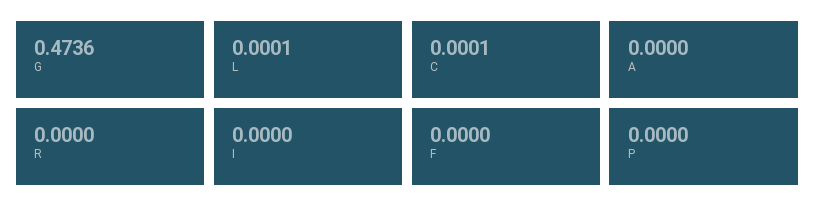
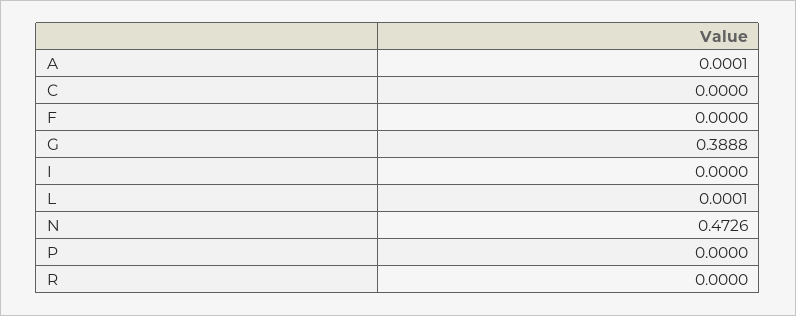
  {
-   "G": 0.4736,
+   "G": 0.3888,
    "L": 0.0001,
-   "C": 0.0001,
+   "C": 0,
-   "A": 0,
+   "A": 0.0001,
    "R": 0,
    "I": 0,
    "F": 0,
-   "P": 0
+   "P": 0,
+   "N": 0.4726
  }

